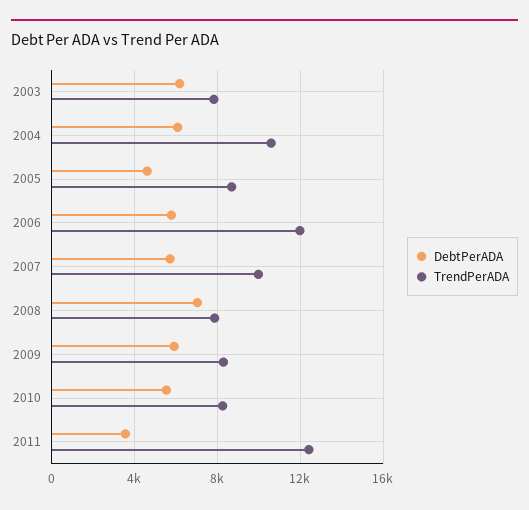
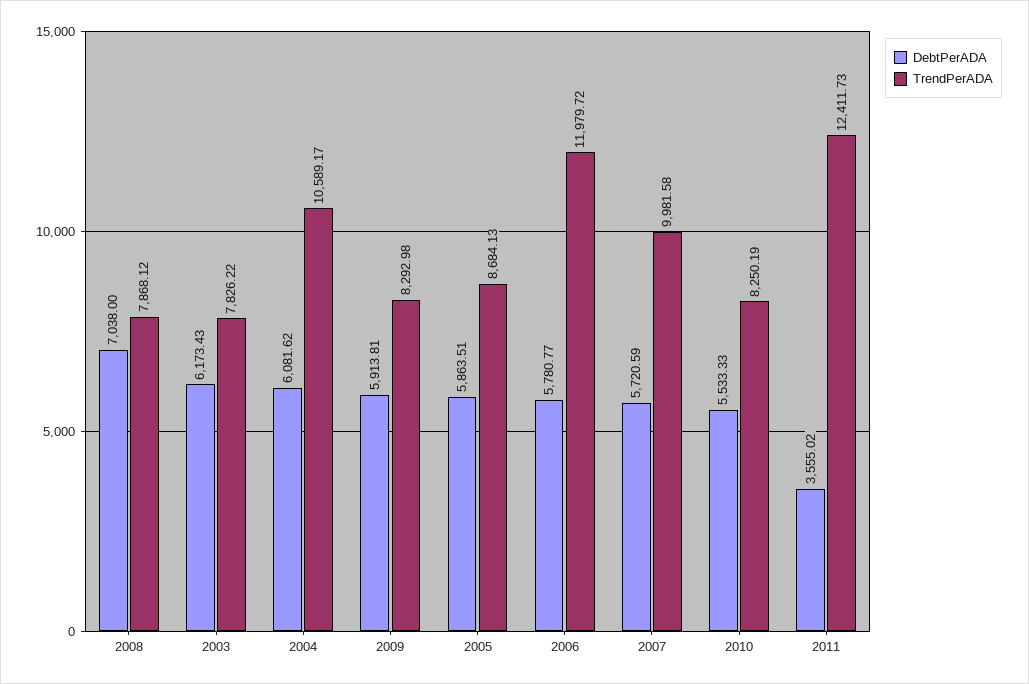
  {
    "DebtPerADA": {
      "2003": 6173.43,
      "2004": 6081.62,
-     "2005": 4500,
+     "2005": 5863.51,
      "2006": 5780.77,
      "2007": 5720.59,
      "2008": 7038,
      "2009": 5913.81,
      "2010": 5533.33,
      "2011": 3555.02
    },
    "TrendPerADA": {
      "2003": 7826.22,
      "2004": 10589.17,
      "2005": 8684.13,
      "2006": 11979.72,
      "2007": 9981.58,
      "2008": 7868.12,
      "2009": 8292.98,
      "2010": 8250.19,
      "2011": 12411.73
    }
  }

